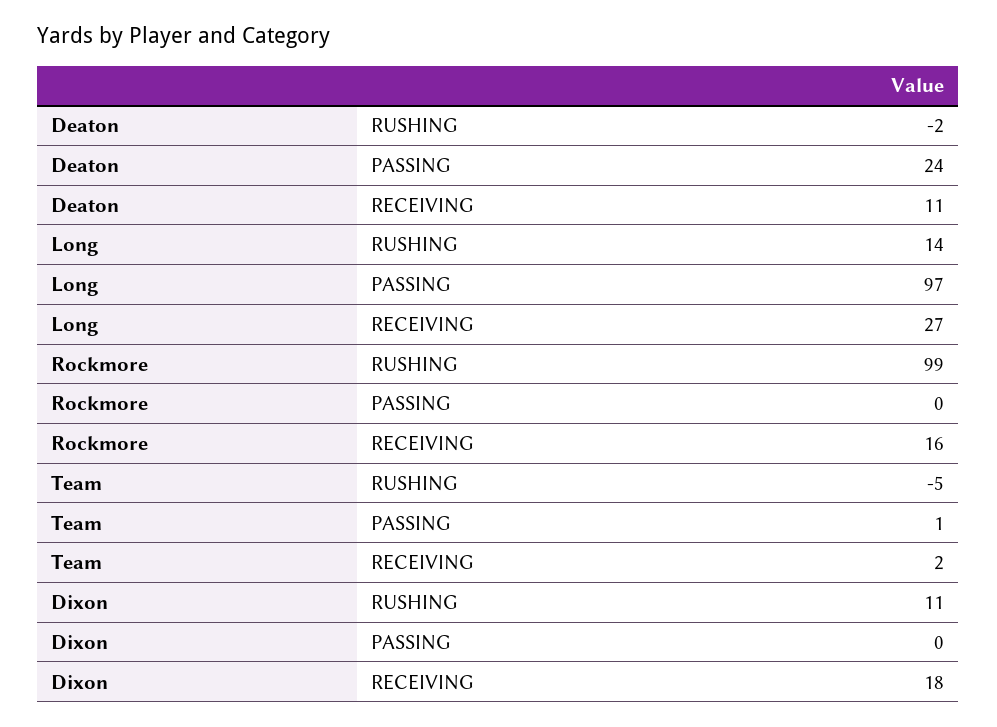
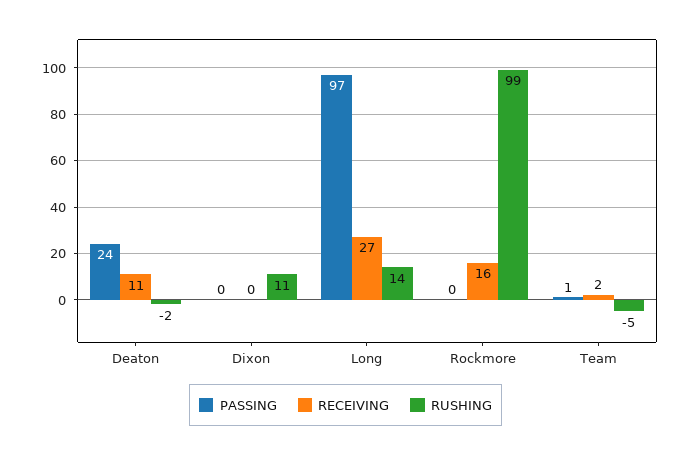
  {
    "RUSHING": {
      "Deaton": -2,
      "Long": 14,
      "Rockmore": 99,
      "Team": -5,
      "Dixon": 11
    },
    "PASSING": {
      "Deaton": 24,
      "Long": 97,
      "Rockmore": 0,
      "Team": 1,
      "Dixon": 0
    },
    "RECEIVING": {
      "Deaton": 11,
      "Long": 27,
      "Rockmore": 16,
      "Team": 2,
-     "Dixon": 18
+     "Dixon": 0
    }
  }

